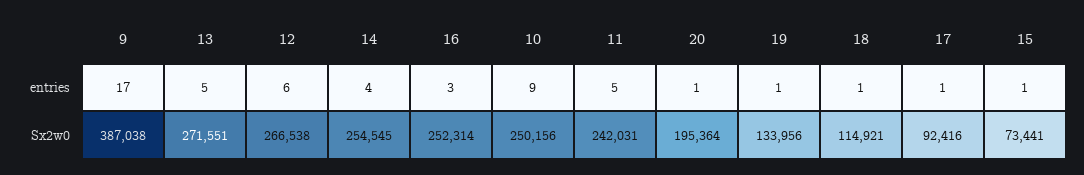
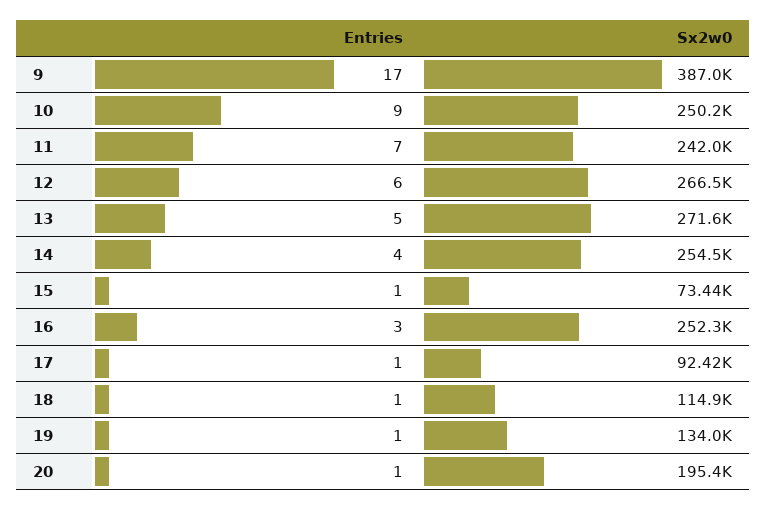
  {
    "9": {
      "entries": 17,
      "Sx2w0": 387038
    },
    "13": {
      "entries": 5,
      "Sx2w0": 271551
    },
    "12": {
      "entries": 6,
      "Sx2w0": 266538
    },
    "14": {
      "entries": 4,
      "Sx2w0": 254545
    },
    "16": {
      "entries": 3,
      "Sx2w0": 252314
    },
    "10": {
      "entries": 9,
      "Sx2w0": 250156
    },
    "11": {
-     "entries": 5,
+     "entries": 7,
      "Sx2w0": 242031
    },
    "20": {
      "entries": 1,
      "Sx2w0": 195364
    },
    "19": {
      "entries": 1,
      "Sx2w0": 133956
    },
    "18": {
      "entries": 1,
      "Sx2w0": 114921
    },
    "17": {
      "entries": 1,
      "Sx2w0": 92416
    },
    "15": {
      "entries": 1,
      "Sx2w0": 73441
    }
  }

